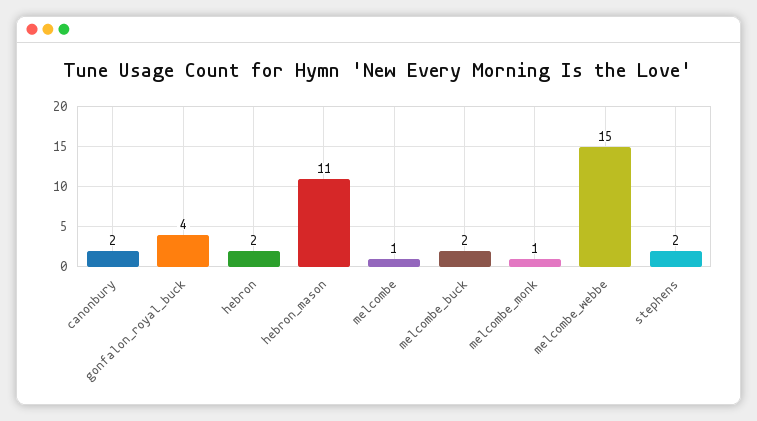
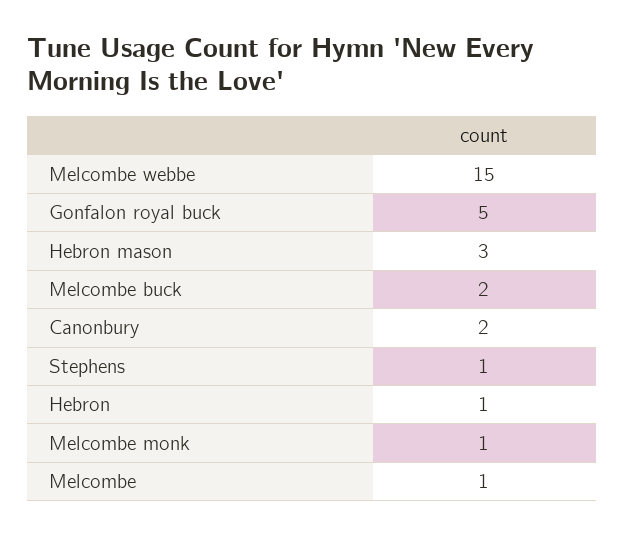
  {
    "canonbury": 2,
-   "gonfalon_royal_buck": 4,
+   "gonfalon_royal_buck": 5,
-   "hebron": 2,
+   "hebron": 1,
-   "hebron_mason": 11,
+   "hebron_mason": 3,
    "melcombe": 1,
    "melcombe_buck": 2,
    "melcombe_monk": 1,
    "melcombe_webbe": 15,
-   "stephens": 2
+   "stephens": 1
  }

